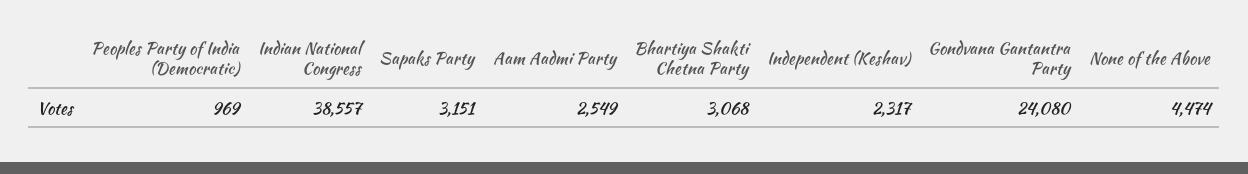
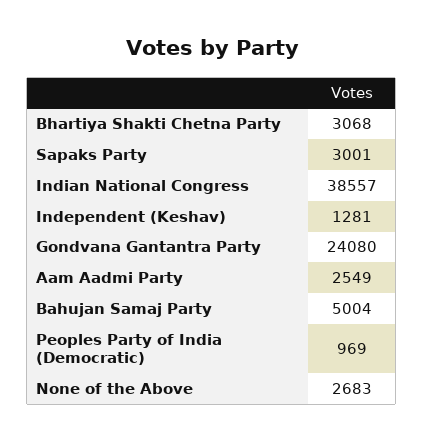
  {
    "Peoples Party of India (Democratic)": 969,
    "Indian National Congress": 38557,
-   "Sapaks Party": 3151,
+   "Sapaks Party": 3001,
    "Aam Aadmi Party": 2549,
    "Bhartiya Shakti Chetna Party": 3068,
-   "Independent (Keshav)": 2317,
+   "Independent (Keshav)": 1281,
    "Gondvana Gantantra Party": 24080,
-   "None of the Above": 4474
+   "None of the Above": 2683,
+   "Bahujan Samaj Party": 5004
  }

